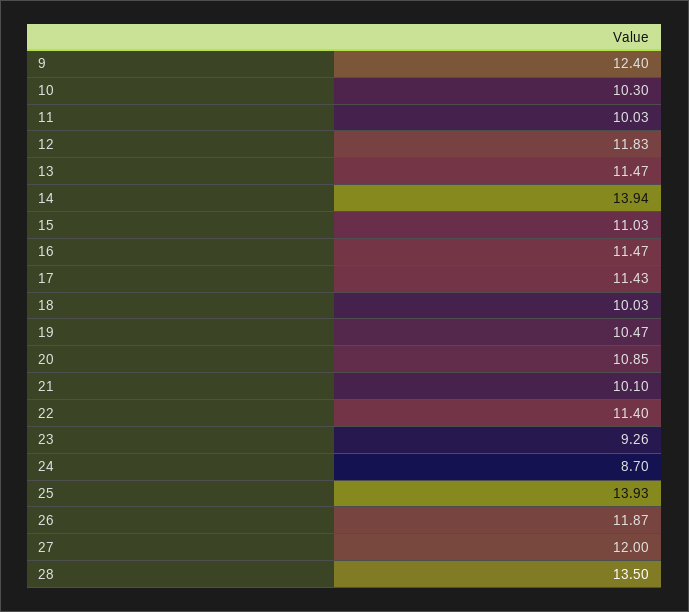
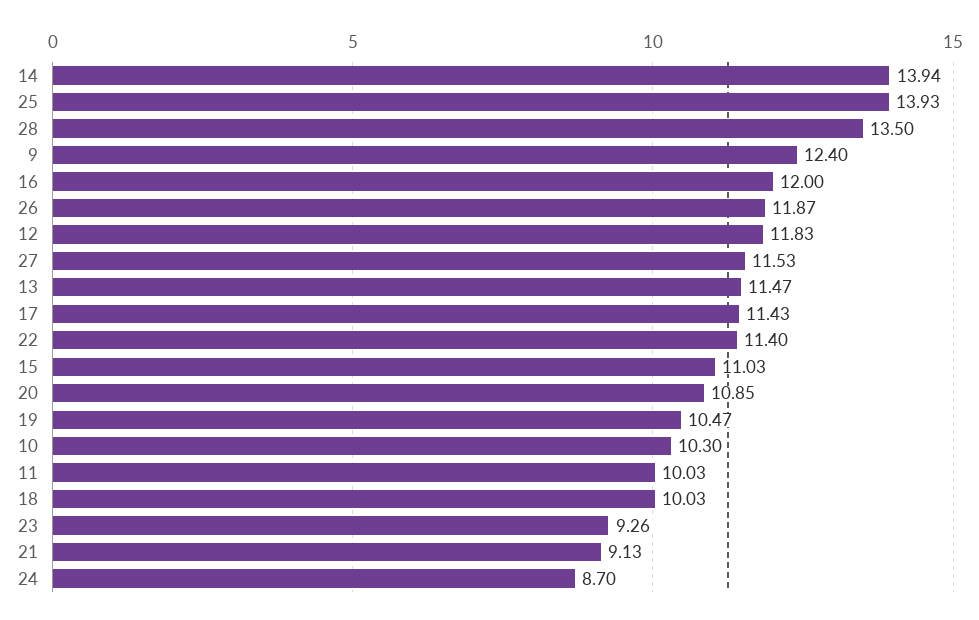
  {
    "9": 12.4,
    "10": 10.3,
    "11": 10.03,
    "12": 11.83,
    "13": 11.47,
    "14": 13.94,
    "15": 11.03,
-   "16": 11.47,
+   "16": 12,
    "17": 11.43,
    "18": 10.03,
    "19": 10.47,
    "20": 10.85,
-   "21": 10.1,
+   "21": 9.13,
    "22": 11.4,
    "23": 9.26,
    "24": 8.7,
    "25": 13.93,
    "26": 11.87,
-   "27": 12,
+   "27": 11.53,
    "28": 13.5
  }

